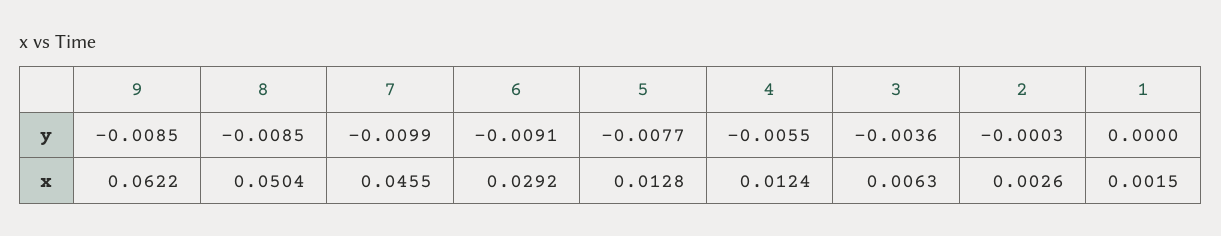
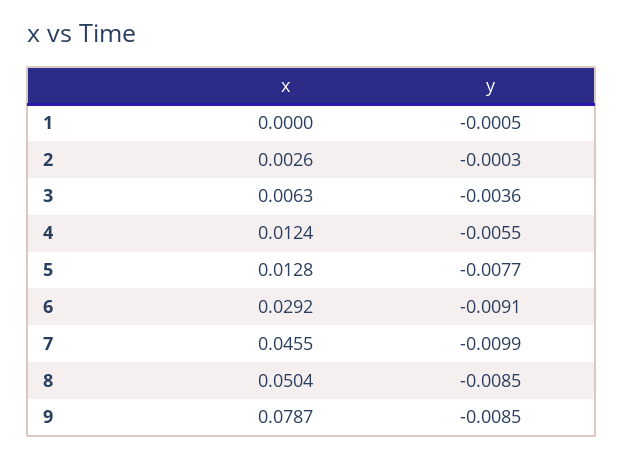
  {
    "9": {
      "y": -0.0085,
-     "x": 0.0622
+     "x": 0.0787
    },
    "8": {
      "y": -0.0085,
      "x": 0.0504
    },
    "7": {
      "y": -0.0099,
      "x": 0.0455
    },
    "6": {
      "y": -0.0091,
      "x": 0.0292
    },
    "5": {
      "y": -0.0077,
      "x": 0.0128
    },
    "4": {
      "y": -0.0055,
      "x": 0.0124
    },
    "3": {
      "y": -0.0036,
      "x": 0.0063
    },
    "2": {
      "y": -0.0003,
      "x": 0.0026
    },
    "1": {
-     "y": 0,
+     "y": -0.0005,
-     "x": 0.0015
+     "x": 0
    }
  }

